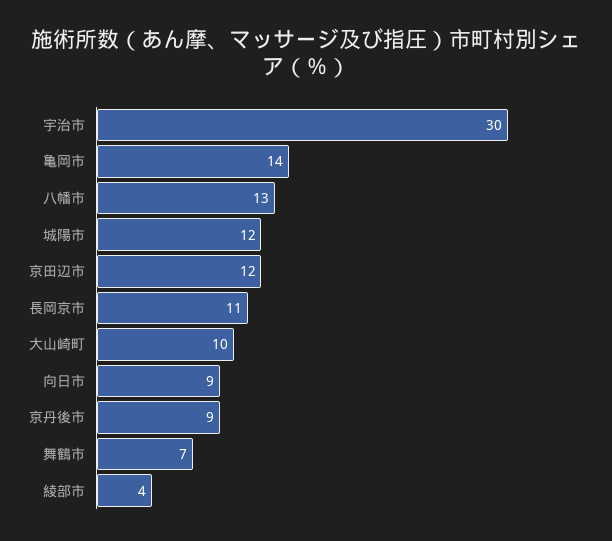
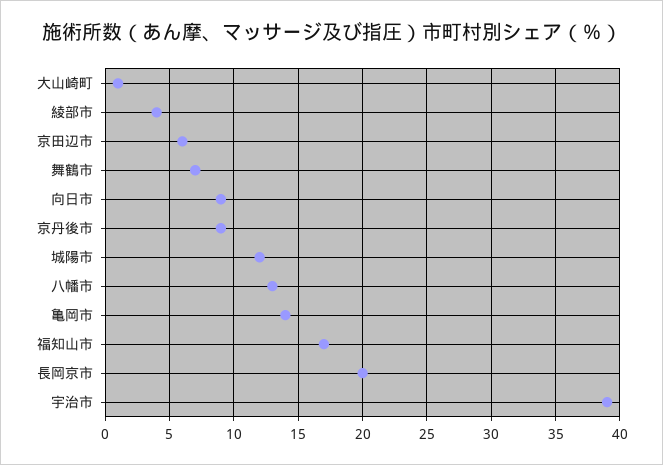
  {
-   "宇治市": 30,
+   "宇治市": 39,
    "亀岡市": 14,
    "八幡市": 13,
    "城陽市": 12,
-   "京田辺市": 12,
+   "京田辺市": 6,
-   "長岡京市": 11,
+   "長岡京市": 20,
-   "大山崎町": 10,
+   "大山崎町": 1,
    "向日市": 9,
    "京丹後市": 9,
    "舞鶴市": 7,
-   "綾部市": 4
+   "綾部市": 4,
+   "福知山市": 17
  }

